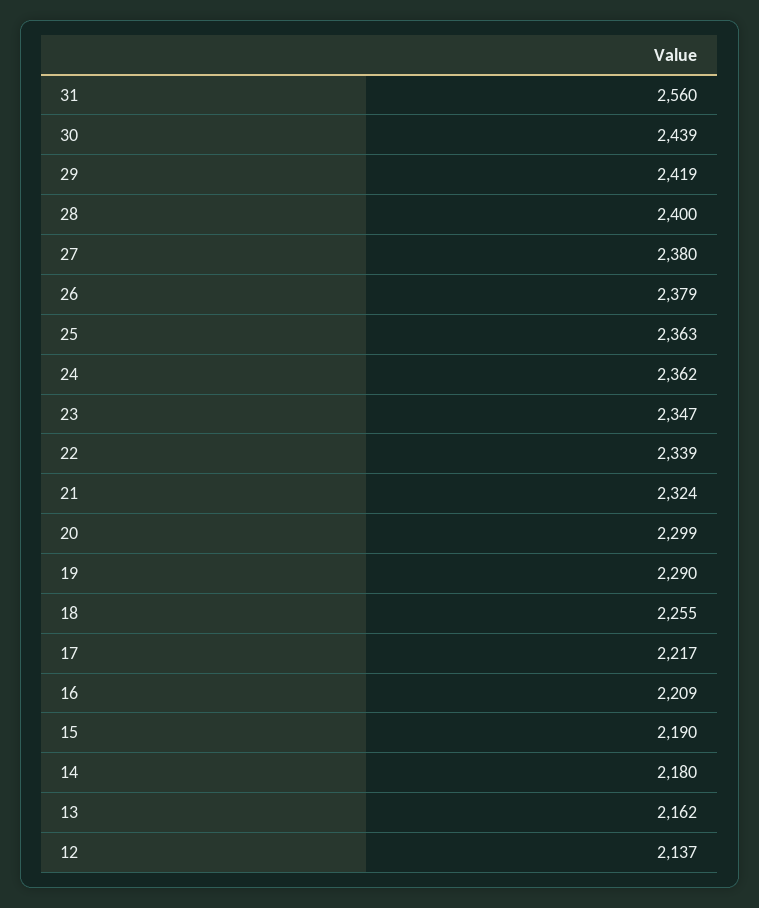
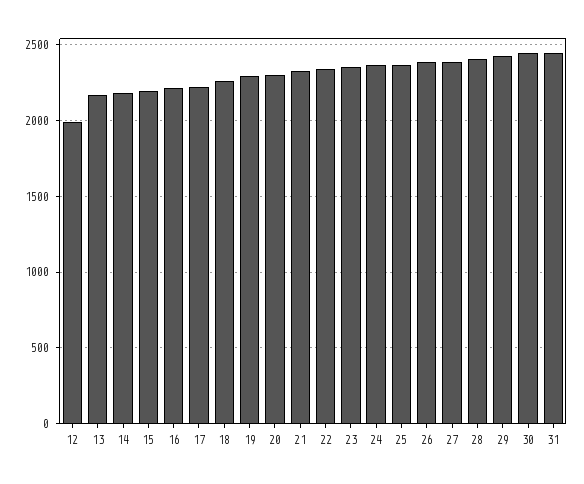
  {
-   "31": 2560,
+   "31": 2450,
    "30": 2439,
    "29": 2419,
    "28": 2400,
    "27": 2380,
    "26": 2379,
    "25": 2363,
    "24": 2362,
    "23": 2347,
    "22": 2339,
    "21": 2324,
    "20": 2299,
    "19": 2290,
    "18": 2255,
    "17": 2217,
    "16": 2209,
    "15": 2190,
    "14": 2180,
    "13": 2162,
-   "12": 2137
+   "12": 2000
  }

